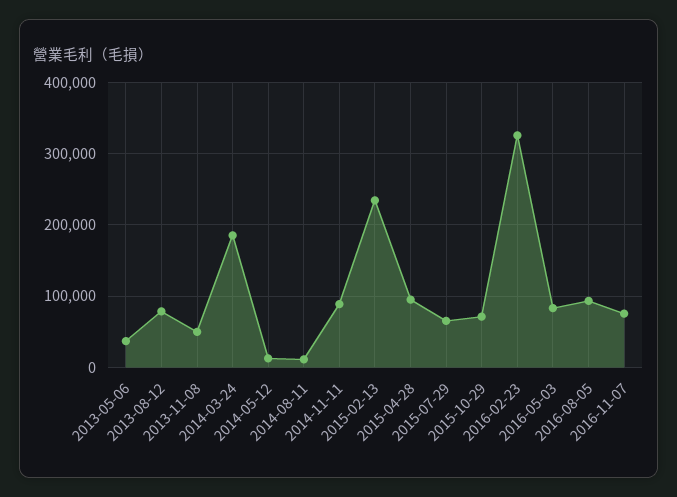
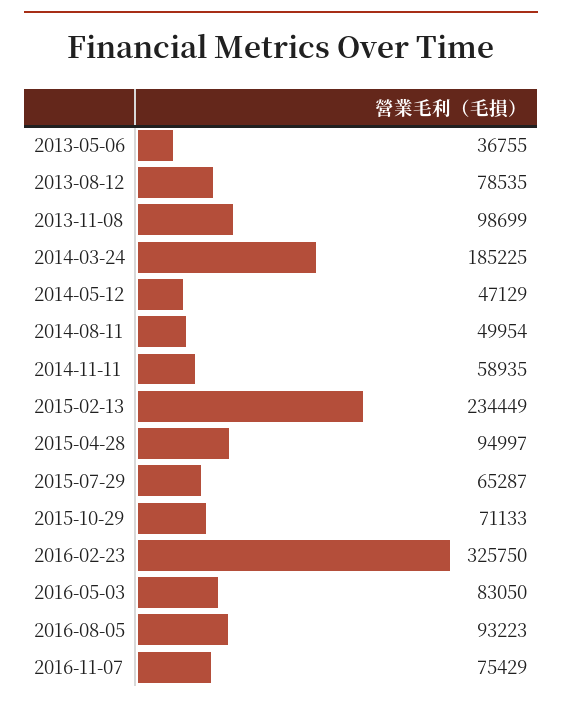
  {
    "2013-05-06": 36755,
    "2013-08-12": 78535,
-   "2013-11-08": 50000,
+   "2013-11-08": 98699,
    "2014-03-24": 185225,
-   "2014-05-12": 10000,
+   "2014-05-12": 47129,
-   "2014-08-11": 10000,
+   "2014-08-11": 49954,
-   "2014-11-11": 90000,
+   "2014-11-11": 58935,
    "2015-02-13": 234449,
    "2015-04-28": 94997,
    "2015-07-29": 65287,
    "2015-10-29": 71133,
    "2016-02-23": 325750,
    "2016-05-03": 83050,
    "2016-08-05": 93223,
    "2016-11-07": 75429
  }

